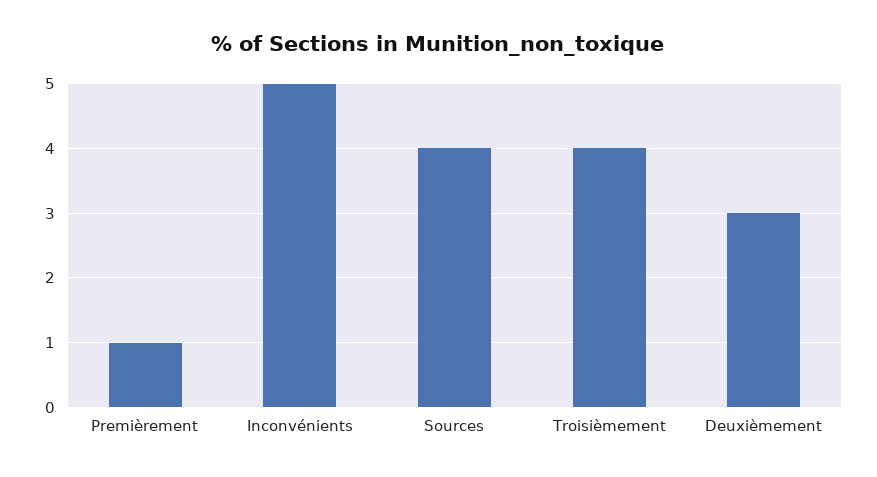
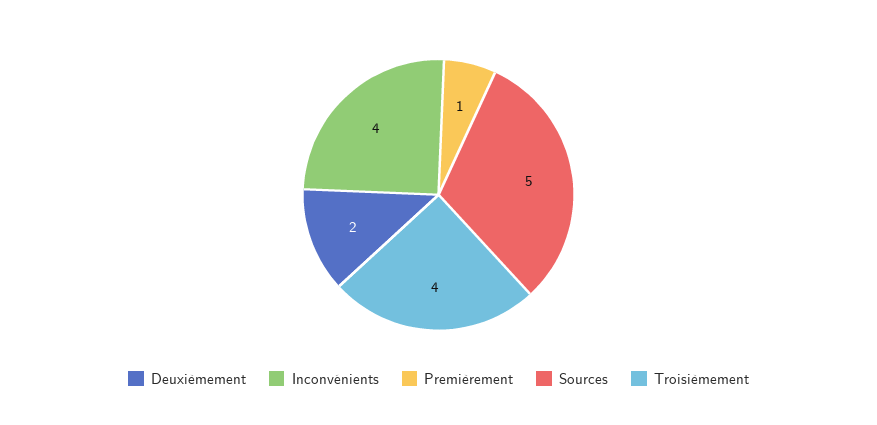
  {
    "Premièrement": 1,
-   "Inconvénients": 5,
+   "Inconvénients": 4,
-   "Sources": 4,
+   "Sources": 5,
    "Troisièmement": 4,
-   "Deuxièmement": 3
+   "Deuxièmement": 2
  }

